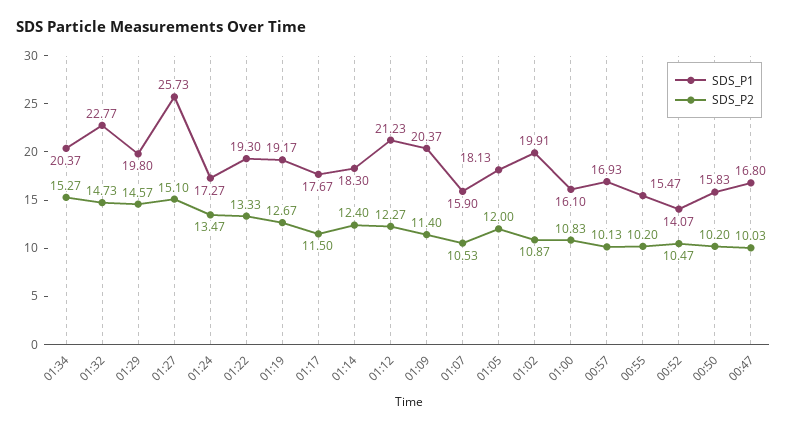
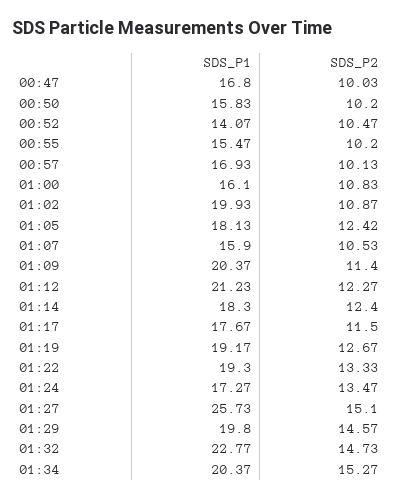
  {
    "SDS_P1": {
      "01:34": 20.37,
      "01:32": 22.77,
      "01:29": 19.8,
      "01:27": 25.73,
      "01:24": 17.27,
      "01:22": 19.3,
      "01:19": 19.17,
      "01:17": 17.67,
      "01:14": 18.3,
      "01:12": 21.23,
      "01:09": 20.37,
      "01:07": 15.9,
      "01:05": 18.13,
-     "01:02": 19.91,
+     "01:02": 19.93,
      "01:00": 16.1,
      "00:57": 16.93,
      "00:55": 15.47,
      "00:52": 14.07,
      "00:50": 15.83,
      "00:47": 16.8
    },
    "SDS_P2": {
      "01:34": 15.27,
      "01:32": 14.73,
      "01:29": 14.57,
      "01:27": 15.1,
      "01:24": 13.47,
      "01:22": 13.33,
      "01:19": 12.67,
      "01:17": 11.5,
      "01:14": 12.4,
      "01:12": 12.27,
      "01:09": 11.4,
      "01:07": 10.53,
-     "01:05": 12,
+     "01:05": 12.42,
      "01:02": 10.87,
      "01:00": 10.83,
      "00:57": 10.13,
      "00:55": 10.2,
      "00:52": 10.47,
      "00:50": 10.2,
      "00:47": 10.03
    }
  }

